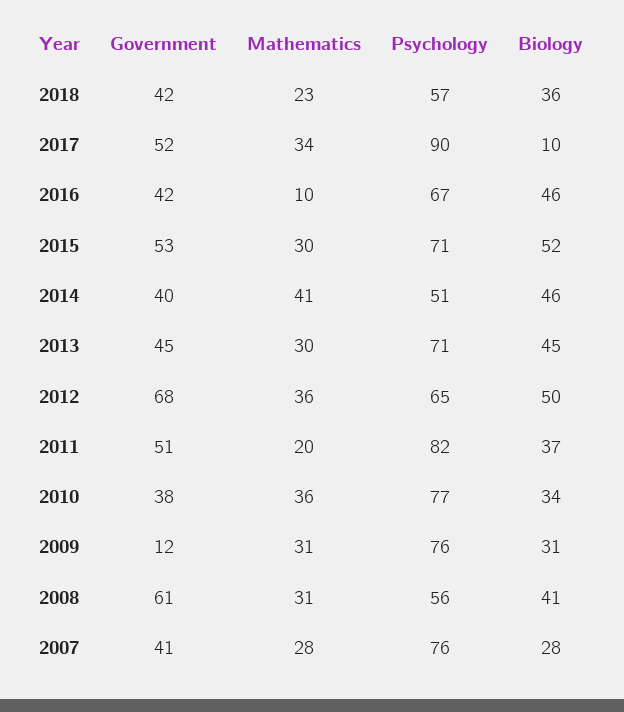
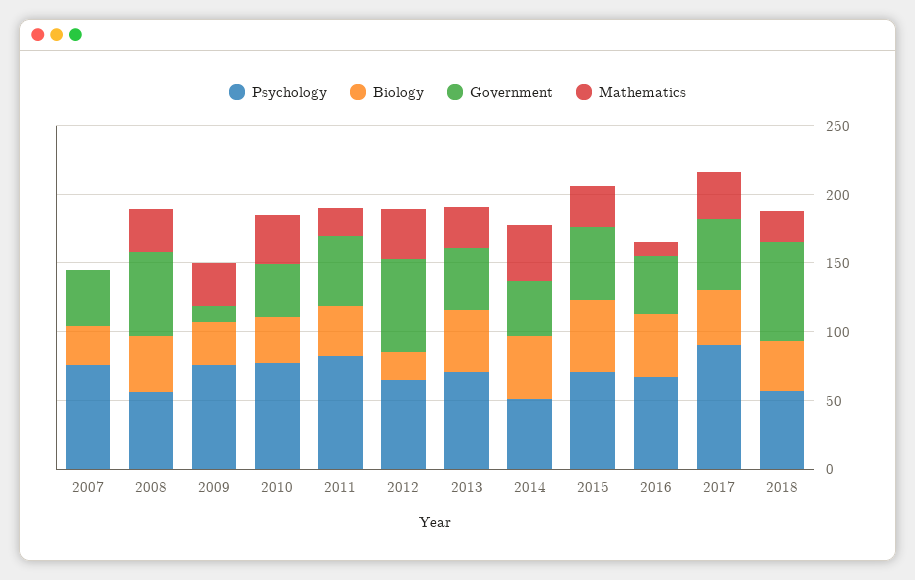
  {
    "Government": {
-     "2018": 42,
+     "2018": 70,
      "2017": 52,
      "2016": 42,
      "2015": 53,
      "2014": 40,
      "2013": 45,
      "2012": 68,
      "2011": 51,
      "2010": 38,
      "2009": 12,
      "2008": 61,
      "2007": 41
    },
    "Mathematics": {
      "2018": 23,
      "2017": 34,
      "2016": 10,
      "2015": 30,
      "2014": 41,
      "2013": 30,
      "2012": 36,
      "2011": 20,
      "2010": 36,
      "2009": 31,
      "2008": 31,
-     "2007": 28
+     "2007": 0
    },
    "Psychology": {
      "2018": 57,
      "2017": 90,
      "2016": 67,
      "2015": 71,
      "2014": 51,
      "2013": 71,
      "2012": 65,
      "2011": 82,
      "2010": 77,
      "2009": 76,
      "2008": 56,
      "2007": 76
    },
    "Biology": {
      "2018": 36,
-     "2017": 10,
+     "2017": 40,
      "2016": 46,
      "2015": 52,
      "2014": 46,
      "2013": 45,
-     "2012": 50,
+     "2012": 20,
      "2011": 37,
      "2010": 34,
      "2009": 31,
      "2008": 41,
      "2007": 28
    }
  }

